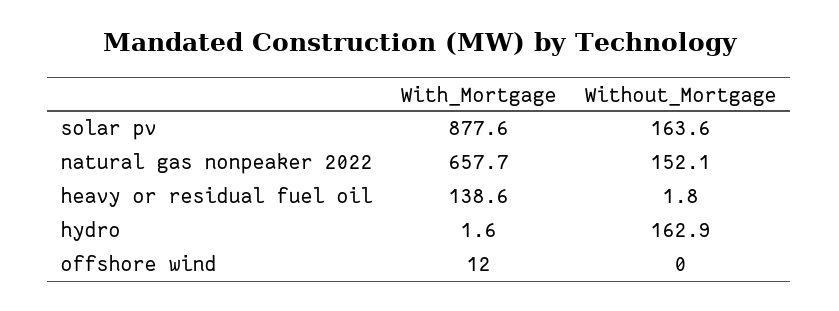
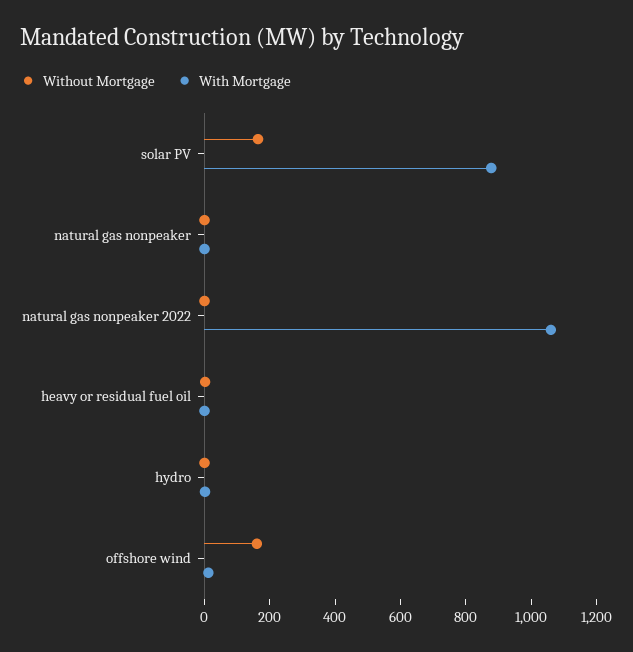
  {
    "With_Mortgage": {
      "solar pv": 877.6,
-     "natural gas nonpeaker 2022": 657.7,
+     "natural gas nonpeaker 2022": 1050,
-     "heavy or residual fuel oil": 138.6,
+     "heavy or residual fuel oil": 0,
      "hydro": 1.6,
-     "offshore wind": 12
+     "offshore wind": 12,
+     "natural gas nonpeaker": 0
    },
    "Without_Mortgage": {
      "solar pv": 163.6,
-     "natural gas nonpeaker 2022": 152.1,
+     "natural gas nonpeaker 2022": 0,
      "heavy or residual fuel oil": 1.8,
-     "hydro": 162.9,
+     "hydro": 0,
-     "offshore wind": 0
+     "offshore wind": 150,
+     "natural gas nonpeaker": 0
    }
  }

